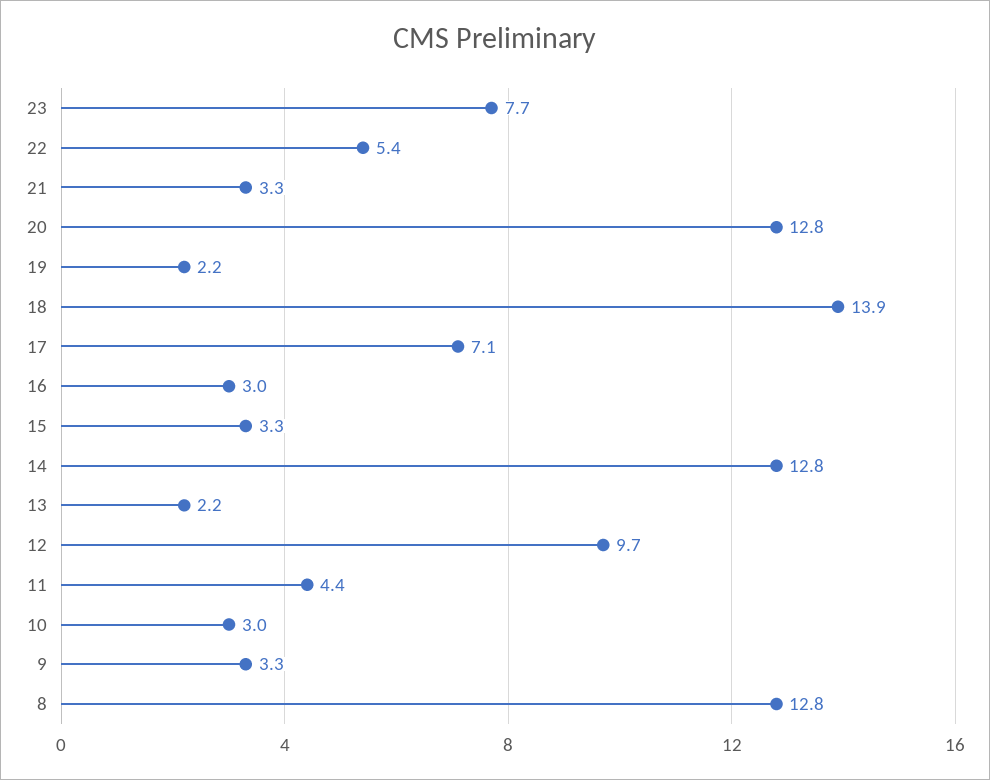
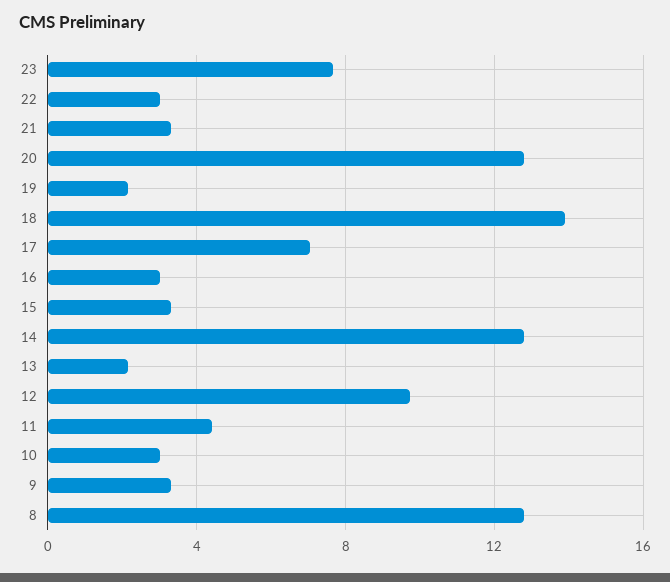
  {
    "23": 7.7,
-   "22": 5.4,
+   "22": 3,
    "21": 3.3,
    "20": 12.8,
    "19": 2.2,
    "18": 13.9,
    "17": 7.1,
    "16": 3,
    "15": 3.3,
    "14": 12.8,
    "13": 2.2,
    "12": 9.7,
    "11": 4.4,
    "10": 3,
    "9": 3.3,
    "8": 12.8
  }

